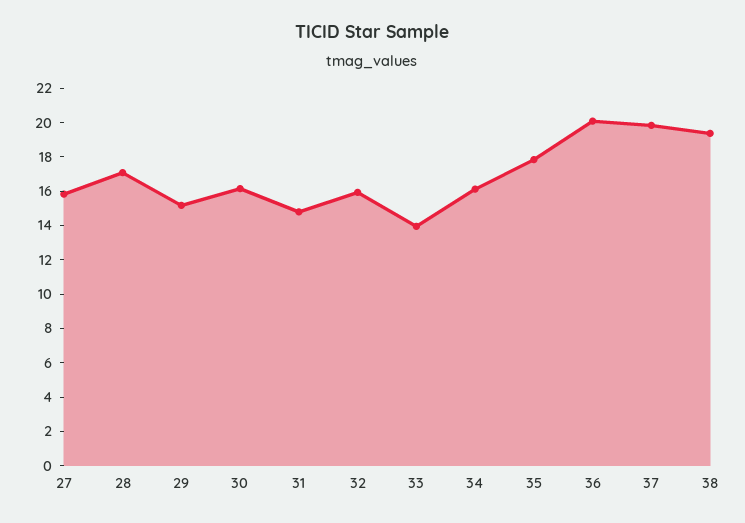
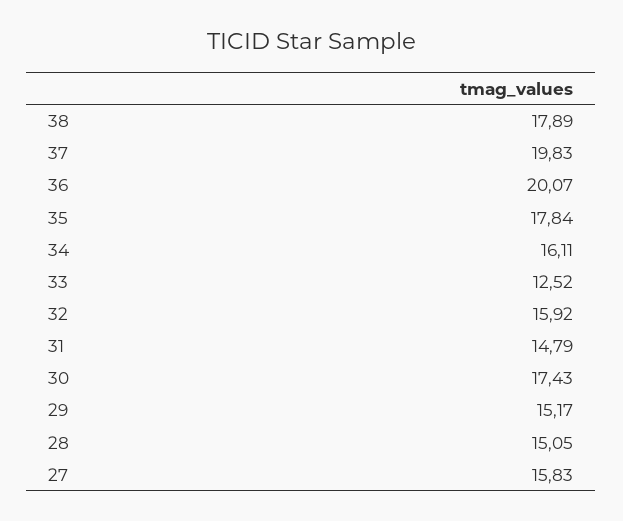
  {
    "27": 15.83,
-   "28": 17,
+   "28": 15.05,
    "29": 15.17,
-   "30": 16,
+   "30": 17.43,
    "31": 14.79,
    "32": 15.92,
-   "33": 14,
+   "33": 12.52,
    "34": 16.11,
    "35": 17.84,
    "36": 20.07,
    "37": 19.83,
-   "38": 19.5
+   "38": 17.89
  }

